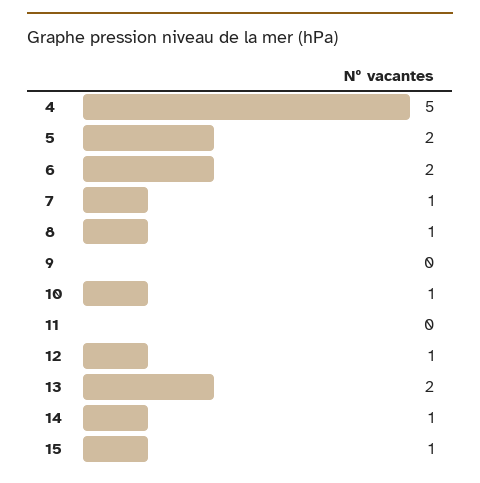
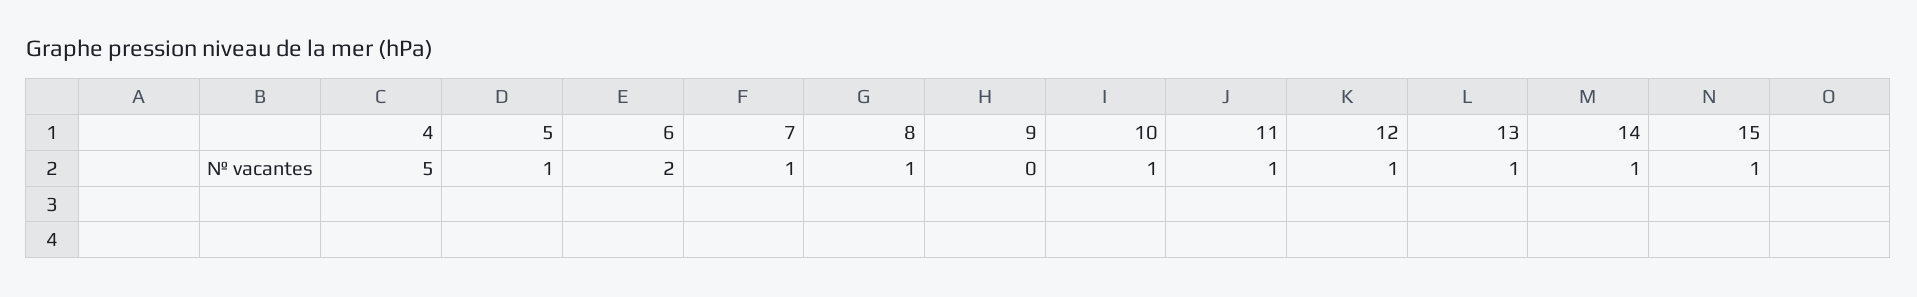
  {
    "4": 5,
-   "5": 2,
+   "5": 1,
    "6": 2,
    "7": 1,
    "8": 1,
    "9": 0,
    "10": 1,
-   "11": 0,
+   "11": 1,
    "12": 1,
-   "13": 2,
+   "13": 1,
    "14": 1,
    "15": 1
  }

